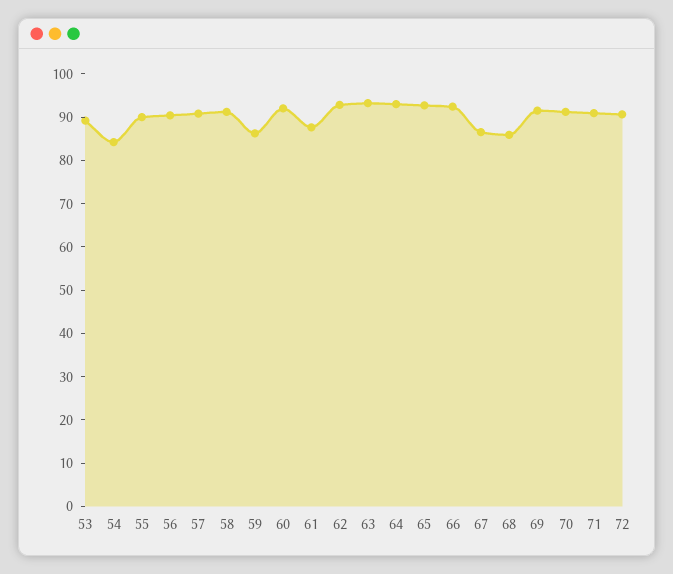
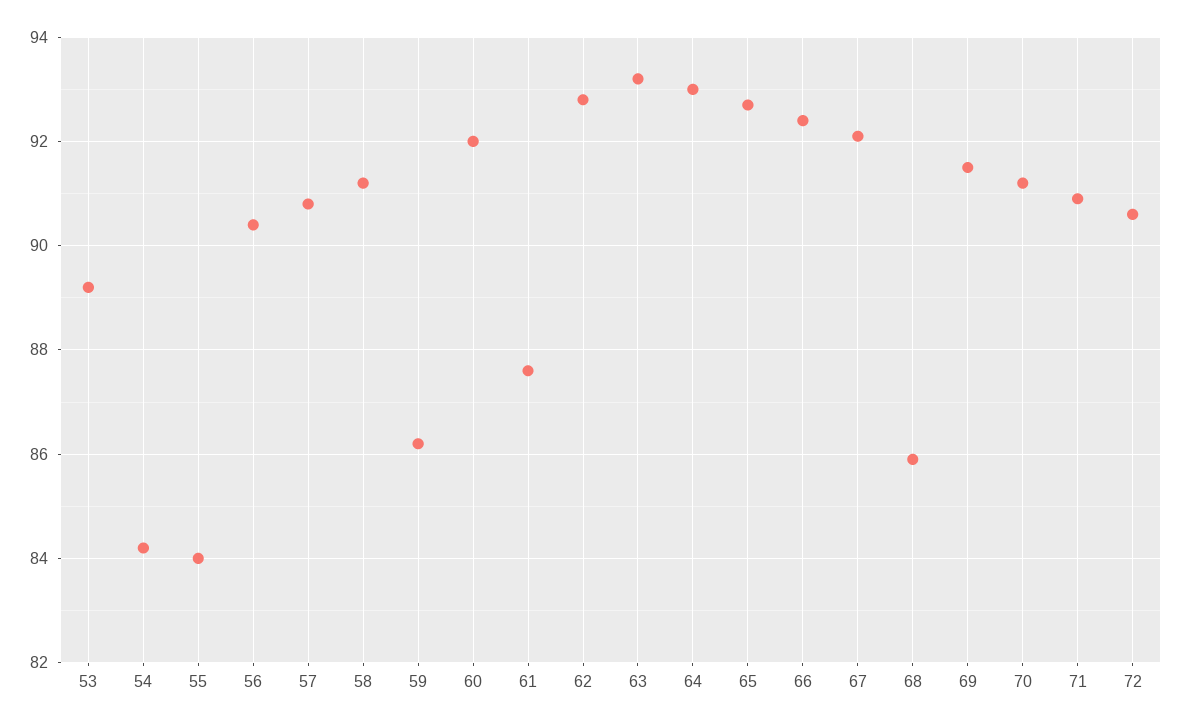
  {
    "53": 89,
    "54": 84,
-   "55": 90,
+   "55": 84,
    "56": 90.5,
    "57": 91,
    "58": 91,
    "59": 86,
    "60": 92,
    "61": 87.5,
    "62": 93,
    "63": 93,
    "64": 93,
    "65": 92.5,
    "66": 92.5,
-   "67": 86,
+   "67": 92,
    "68": 86,
    "69": 91.5,
    "70": 91,
    "71": 91,
    "72": 90.5
  }

